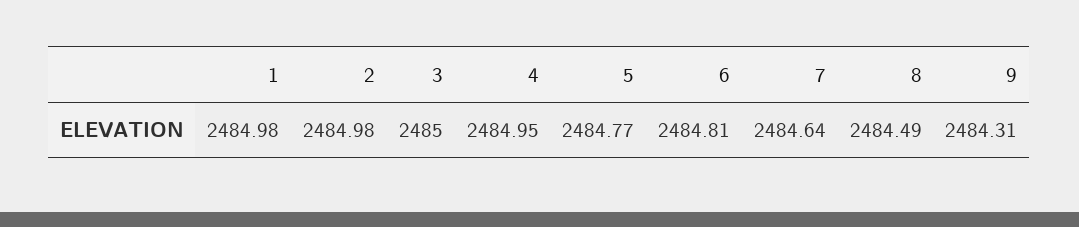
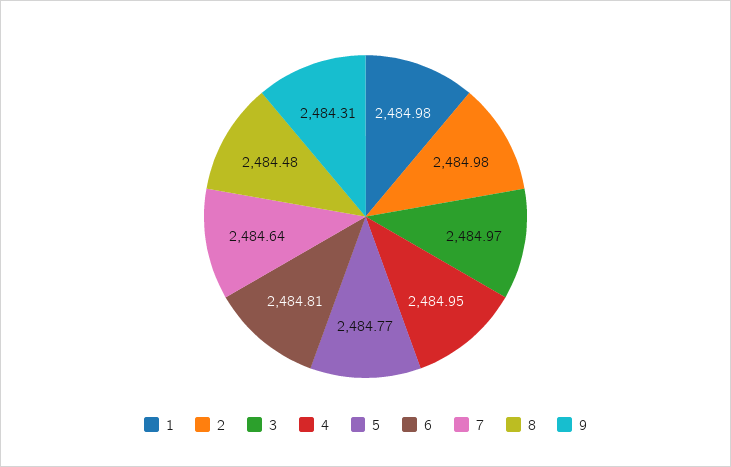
  {
    "1": 2484.98,
    "2": 2484.98,
-   "3": 2485,
+   "3": 2484.97,
    "4": 2484.95,
    "5": 2484.77,
    "6": 2484.81,
    "7": 2484.64,
-   "8": 2484.49,
+   "8": 2484.48,
    "9": 2484.31
  }

